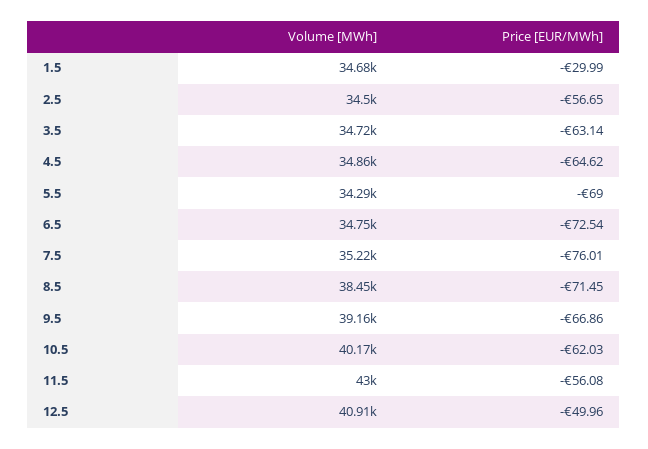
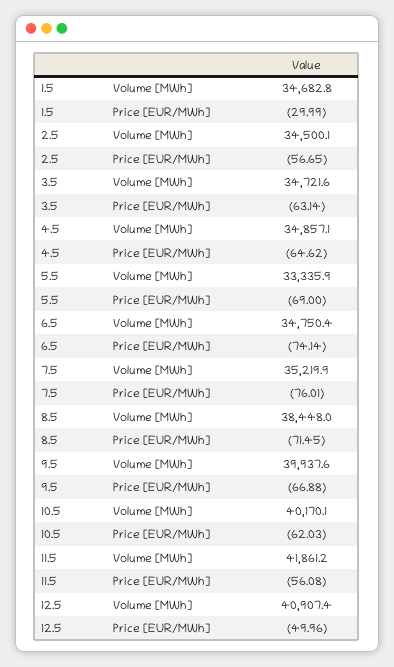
  {
    "Volume [MWh]": {
      "1.5": 34682.8,
      "2.5": 34500.1,
      "3.5": 34721.6,
      "4.5": 34857.1,
-     "5.5": 34290,
+     "5.5": 33335.9,
      "6.5": 34750.4,
      "7.5": 35219.9,
      "8.5": 38448,
-     "9.5": 39160,
+     "9.5": 39937.6,
      "10.5": 40170.1,
-     "11.5": 43000,
+     "11.5": 41861.2,
      "12.5": 40907.4
    },
    "Price [EUR/MWh]": {
      "1.5": -29.99,
      "2.5": -56.65,
      "3.5": -63.14,
      "4.5": -64.62,
      "5.5": -69,
-     "6.5": -72.54,
+     "6.5": -74.14,
      "7.5": -76.01,
      "8.5": -71.45,
-     "9.5": -66.86,
+     "9.5": -66.88,
      "10.5": -62.03,
      "11.5": -56.08,
      "12.5": -49.96
    }
  }

